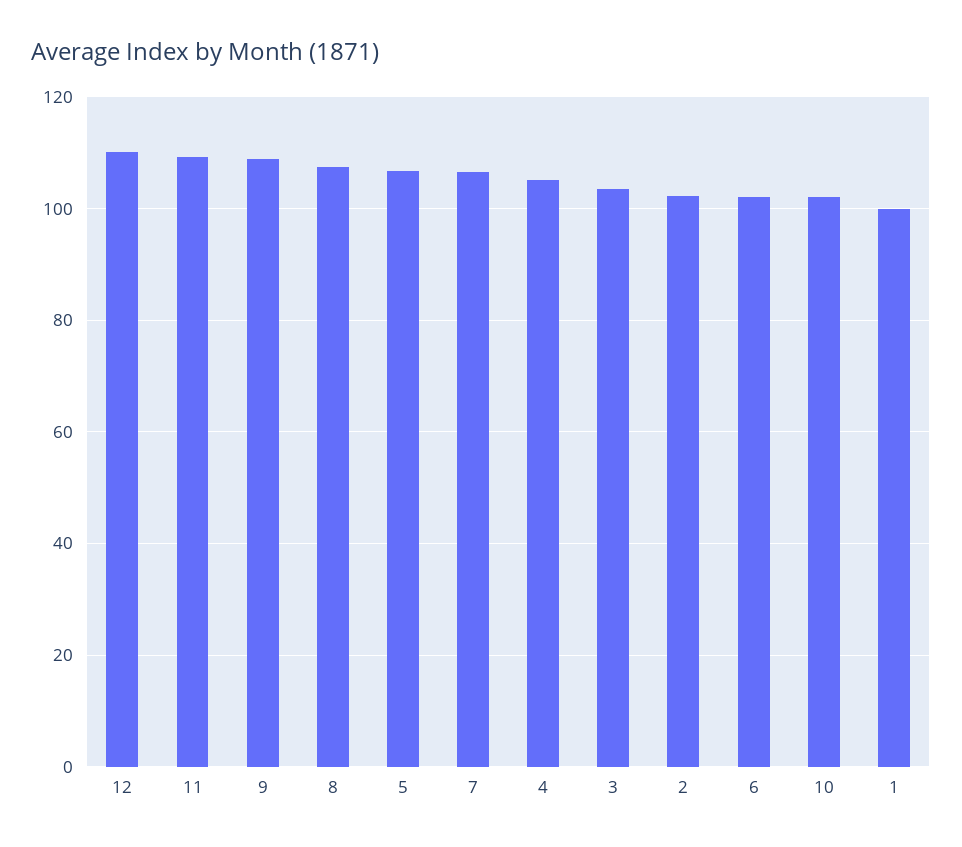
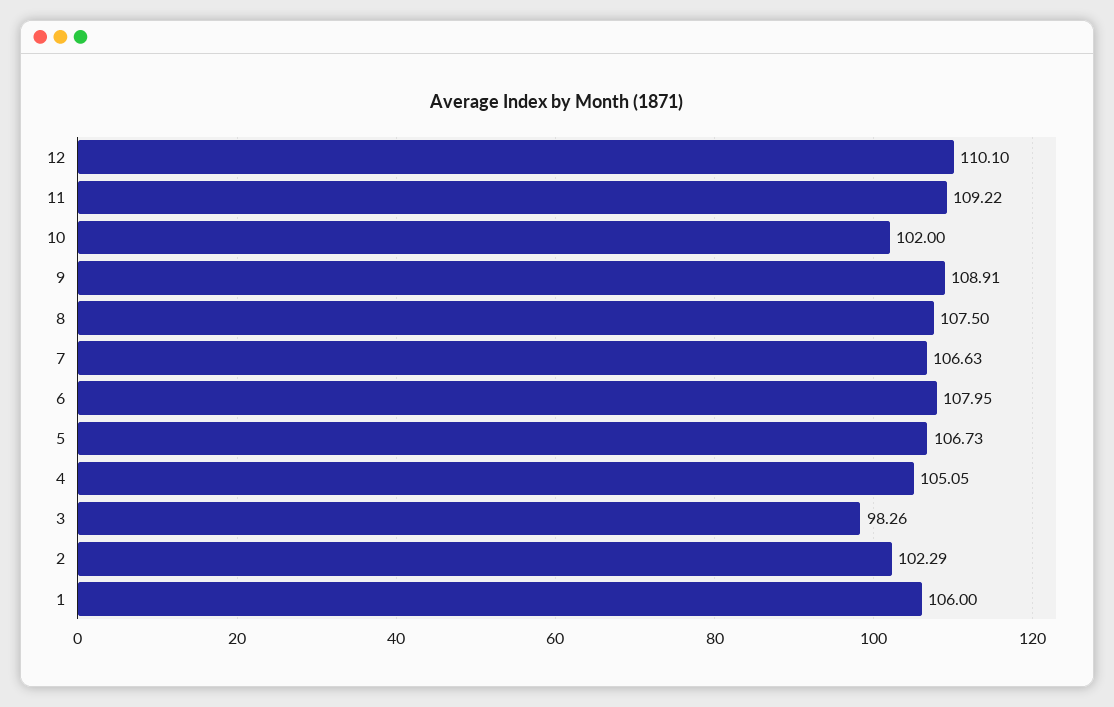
  {
    "12": 110.1,
    "11": 109.22,
    "9": 108.91,
    "8": 107.5,
    "5": 106.73,
    "7": 106.63,
    "4": 105.05,
-   "3": 104,
+   "3": 98.26,
    "2": 102.29,
-   "6": 102,
+   "6": 107.95,
    "10": 102,
-   "1": 100
+   "1": 106
  }

